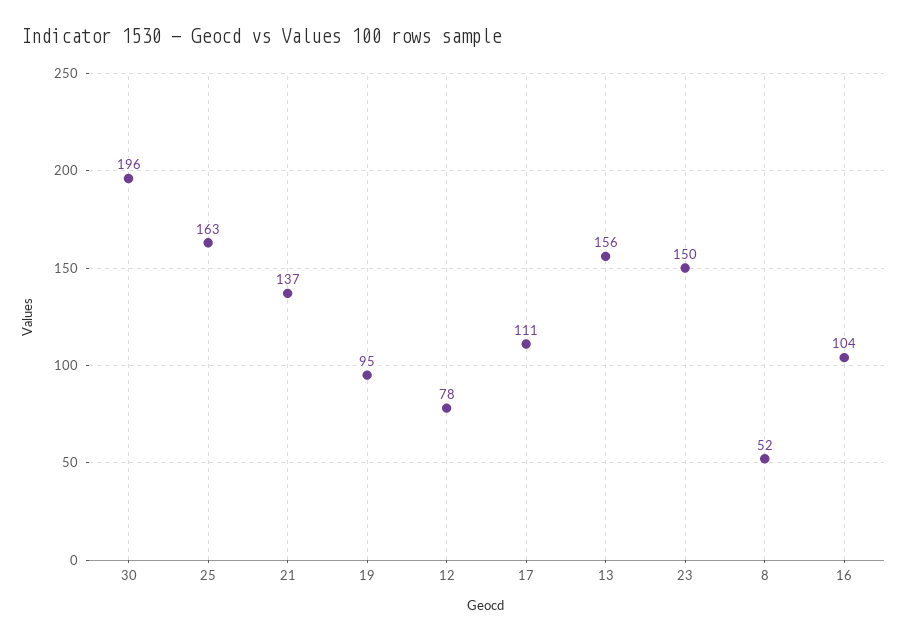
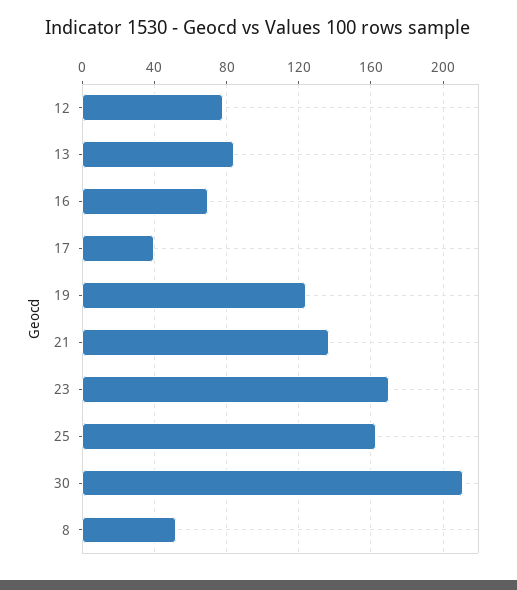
  {
-   "30": 196,
+   "30": 210,
    "25": 163,
    "21": 137,
-   "19": 95,
+   "19": 125,
    "12": 78,
-   "17": 111,
+   "17": 40,
-   "13": 156,
+   "13": 85,
-   "23": 150,
+   "23": 170,
    "8": 52,
-   "16": 104
+   "16": 70
  }

